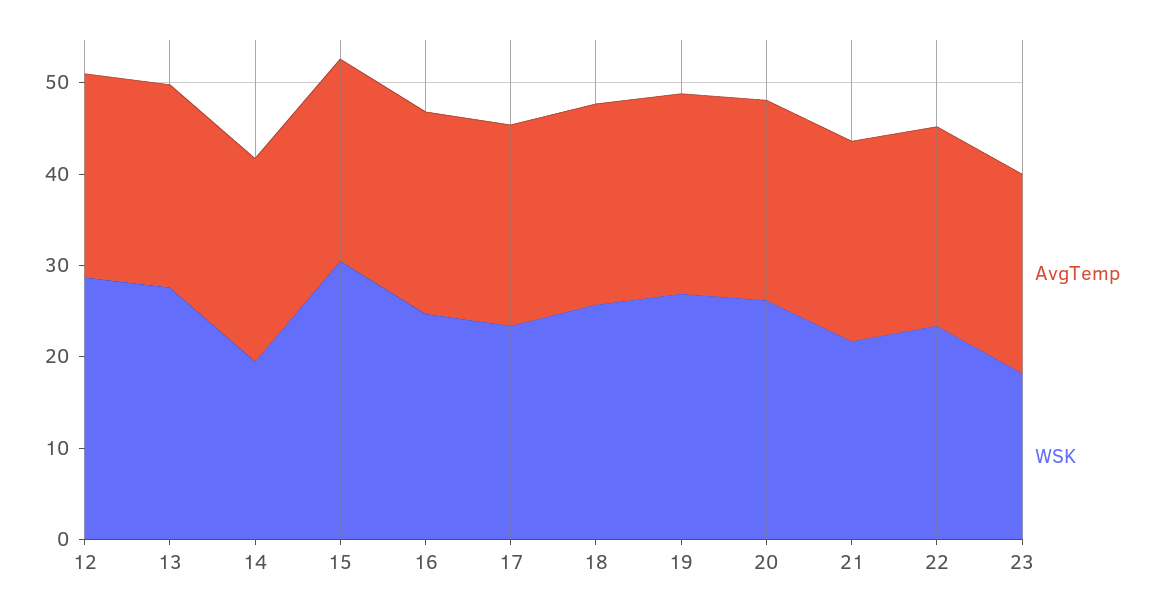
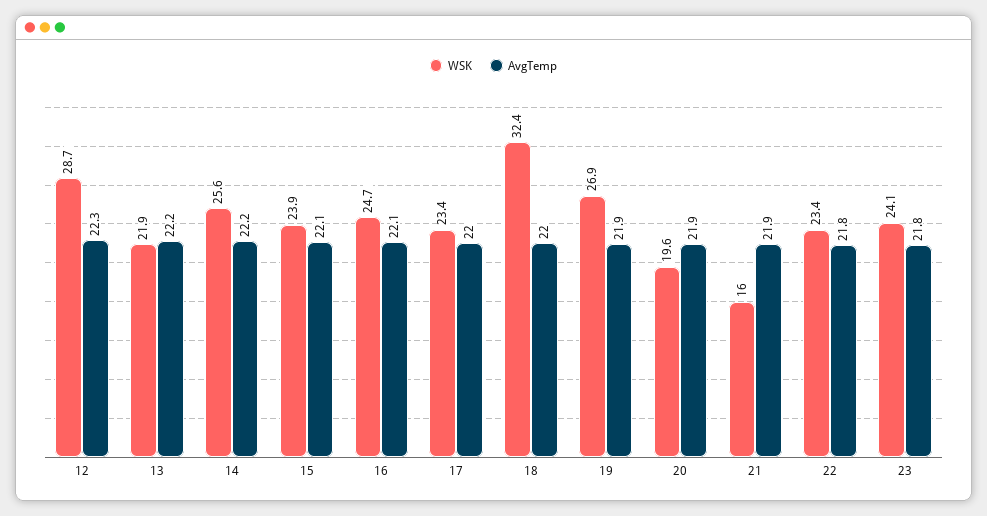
  {
    "AvgTemp": {
      "12": 22.3,
      "13": 22.2,
      "14": 22.2,
      "15": 22.1,
      "16": 22.1,
      "17": 22,
      "18": 22,
      "19": 21.9,
      "20": 21.9,
      "21": 21.9,
      "22": 21.8,
      "23": 21.8
    },
    "WSK": {
      "12": 28.7,
-     "13": 28,
+     "13": 21.9,
-     "14": 20,
+     "14": 25.6,
-     "15": 30,
+     "15": 23.9,
      "16": 24.7,
      "17": 23.4,
-     "18": 26,
+     "18": 32.4,
      "19": 26.9,
-     "20": 26,
+     "20": 19.6,
-     "21": 22,
+     "21": 16,
      "22": 23.4,
-     "23": 18
+     "23": 24.1
    }
  }

